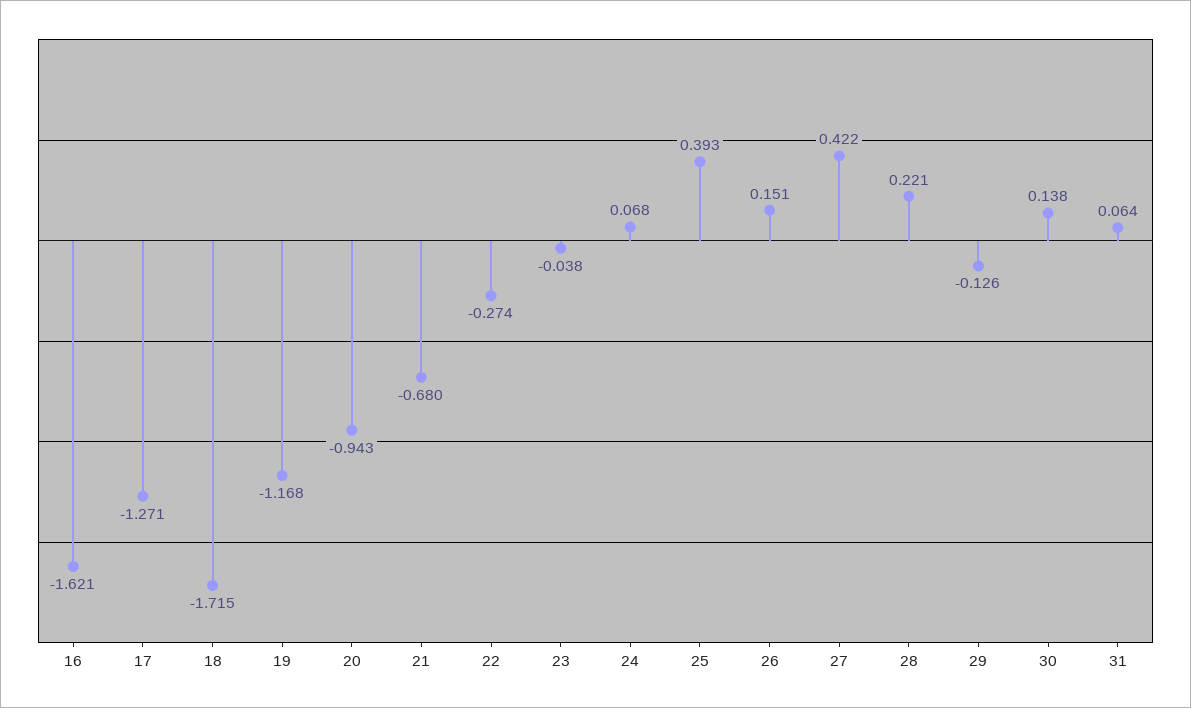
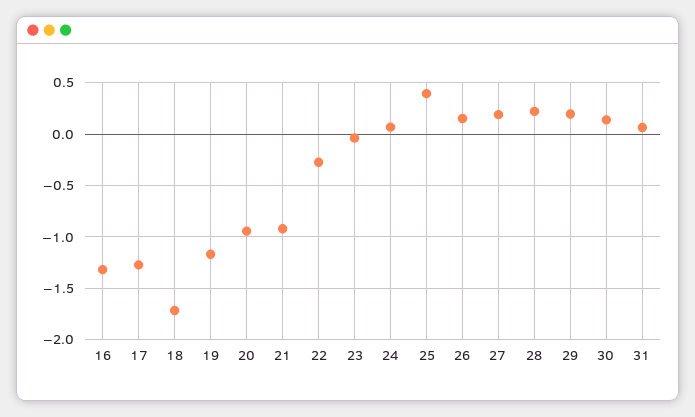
  {
-   "16": -1.621,
+   "16": -1.3,
    "17": -1.271,
    "18": -1.715,
    "19": -1.168,
    "20": -0.943,
-   "21": -0.68,
+   "21": -0.9,
    "22": -0.274,
    "23": -0.038,
    "24": 0.068,
    "25": 0.393,
    "26": 0.151,
-   "27": 0.422,
+   "27": 0.2,
    "28": 0.221,
-   "29": -0.126,
+   "29": 0.2,
    "30": 0.138,
    "31": 0.064
  }

